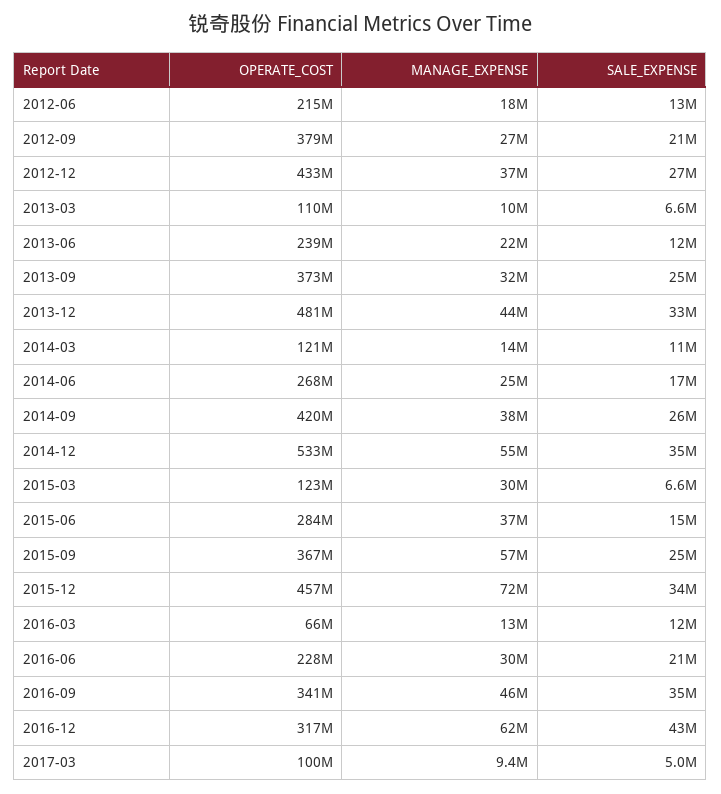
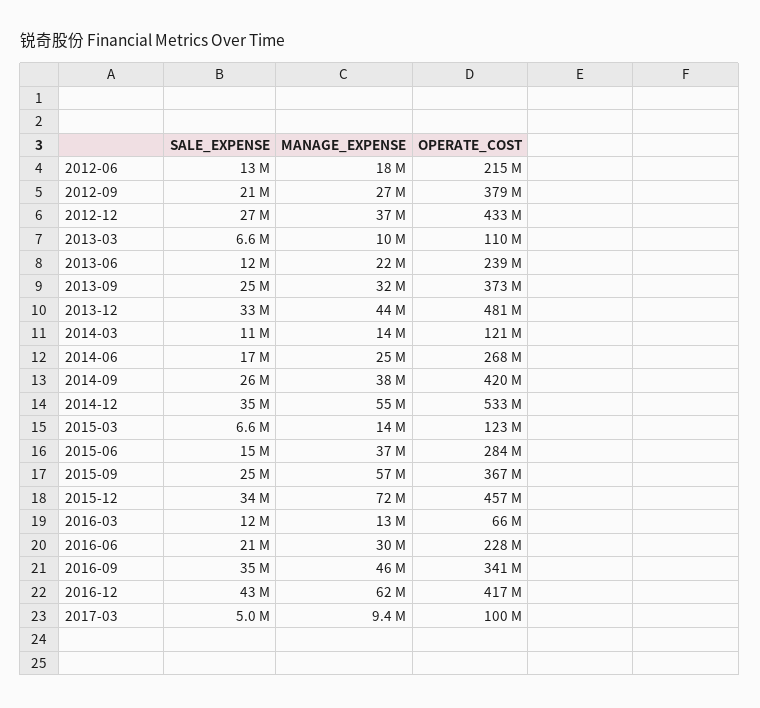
  {
    "OPERATE_COST": {
      "2012-06": 215000000,
      "2012-09": 379000000,
      "2012-12": 433000000,
      "2013-03": 110000000,
      "2013-06": 239000000,
      "2013-09": 373000000,
      "2013-12": 481000000,
      "2014-03": 121000000,
      "2014-06": 268000000,
      "2014-09": 420000000,
      "2014-12": 533000000,
      "2015-03": 123000000,
      "2015-06": 284000000,
      "2015-09": 367000000,
      "2015-12": 457000000,
      "2016-03": 66000000,
      "2016-06": 228000000,
      "2016-09": 341000000,
-     "2016-12": 317000000,
+     "2016-12": 417000000,
      "2017-03": 100000000
    },
    "MANAGE_EXPENSE": {
      "2012-06": 18000000,
      "2012-09": 27000000,
      "2012-12": 37000000,
      "2013-03": 10000000,
      "2013-06": 22000000,
      "2013-09": 32000000,
      "2013-12": 44000000,
      "2014-03": 14000000,
      "2014-06": 25000000,
      "2014-09": 38000000,
      "2014-12": 55000000,
-     "2015-03": 30000000,
+     "2015-03": 14000000,
      "2015-06": 37000000,
      "2015-09": 57000000,
      "2015-12": 72000000,
      "2016-03": 13000000,
      "2016-06": 30000000,
      "2016-09": 46000000,
      "2016-12": 62000000,
      "2017-03": 9400000
    },
    "SALE_EXPENSE": {
      "2012-06": 13000000,
      "2012-09": 21000000,
      "2012-12": 27000000,
      "2013-03": 6600000,
      "2013-06": 12000000,
      "2013-09": 25000000,
      "2013-12": 33000000,
      "2014-03": 11000000,
      "2014-06": 17000000,
      "2014-09": 26000000,
      "2014-12": 35000000,
      "2015-03": 6600000,
      "2015-06": 15000000,
      "2015-09": 25000000,
      "2015-12": 34000000,
      "2016-03": 12000000,
      "2016-06": 21000000,
      "2016-09": 35000000,
      "2016-12": 43000000,
      "2017-03": 5000000
    }
  }

